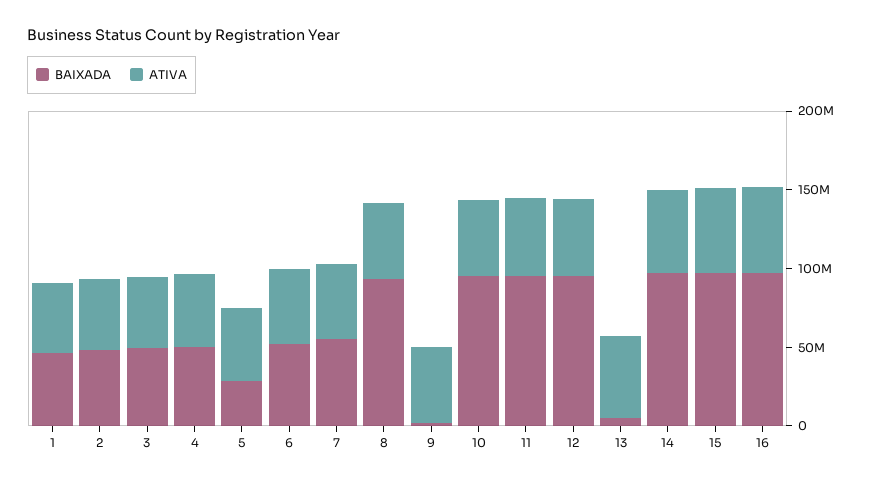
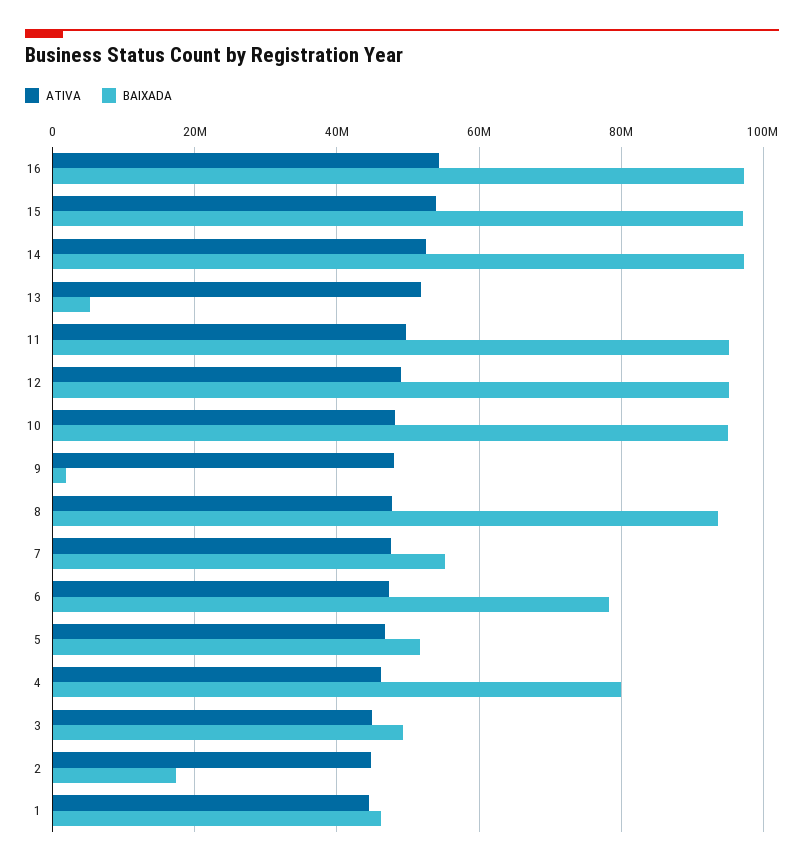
  {
    "BAIXADA": {
      "1": 46000000,
-     "2": 50000000,
+     "2": 18000000,
      "3": 50000000,
-     "4": 50000000,
+     "4": 80000000,
-     "5": 30000000,
+     "5": 52000000,
-     "6": 50000000,
+     "6": 78000000,
      "7": 56000000,
      "8": 94000000,
      "9": 2000000,
      "10": 96000000,
      "11": 96000000,
      "12": 96000000,
      "13": 6000000,
      "14": 98000000,
      "15": 98000000,
      "16": 98000000
    },
    "ATIVA": {
      "1": 44000000,
      "2": 44000000,
      "3": 44000000,
      "4": 46000000,
      "5": 46000000,
      "6": 48000000,
      "7": 48000000,
      "8": 48000000,
      "9": 48000000,
      "10": 48000000,
      "11": 50000000,
      "12": 50000000,
      "13": 52000000,
      "14": 52000000,
      "15": 54000000,
      "16": 54000000
    }
  }

